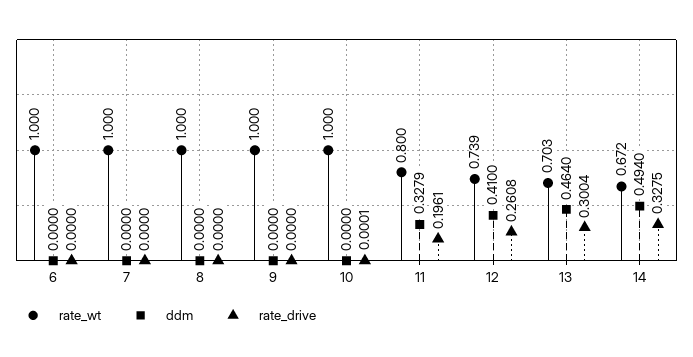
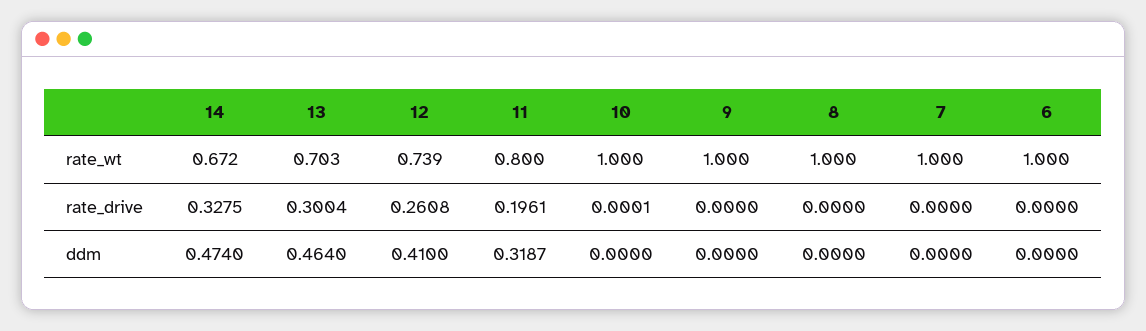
  {
    "rate_wt": {
      "6": 1,
      "7": 1,
      "8": 1,
      "9": 1,
      "10": 1,
      "11": 0.8,
      "12": 0.739,
      "13": 0.703,
      "14": 0.672
    },
    "ddm": {
      "6": 0,
      "7": 0,
      "8": 0,
      "9": 0,
      "10": 0,
-     "11": 0.3279,
+     "11": 0.3187,
      "12": 0.41,
      "13": 0.464,
-     "14": 0.494
+     "14": 0.474
    },
    "rate_drive": {
      "6": 0,
      "7": 0,
      "8": 0,
      "9": 0,
      "10": 0.0001,
      "11": 0.1961,
      "12": 0.2608,
      "13": 0.3004,
      "14": 0.3275
    }
  }

